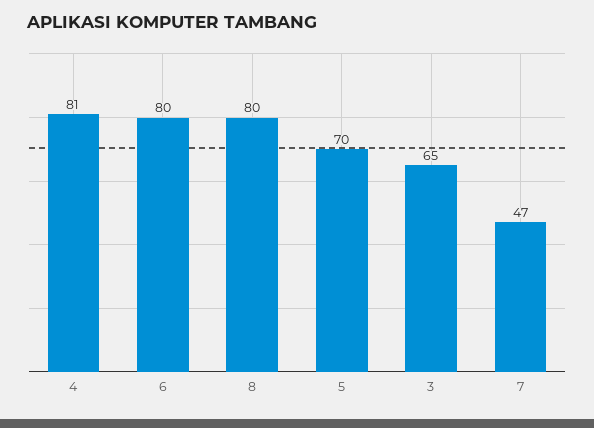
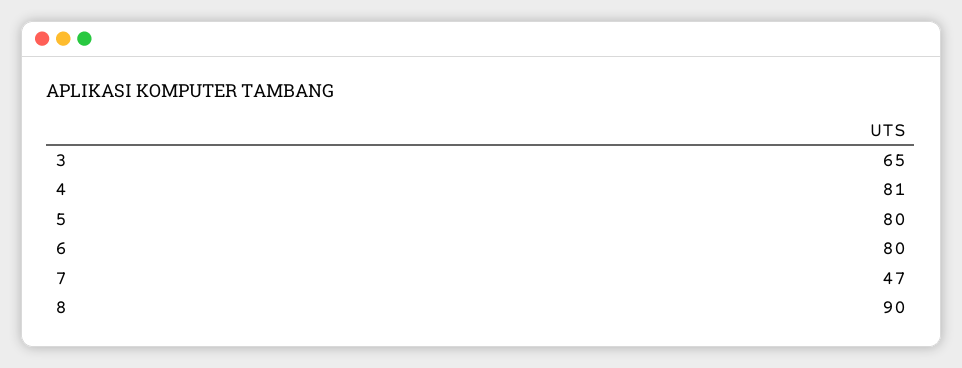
  {
    "4": 81,
    "6": 80,
-   "8": 80,
+   "8": 90,
-   "5": 70,
+   "5": 80,
    "3": 65,
    "7": 47
  }

